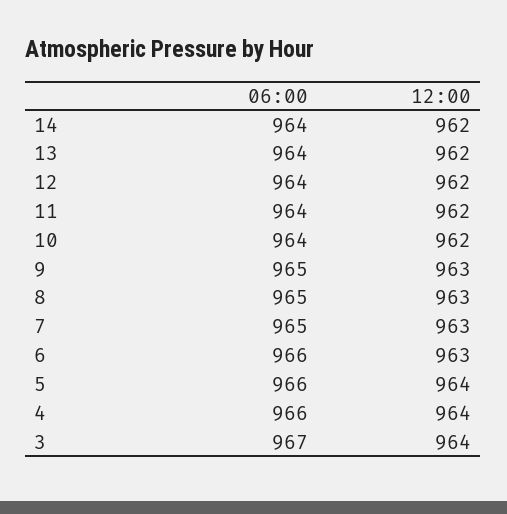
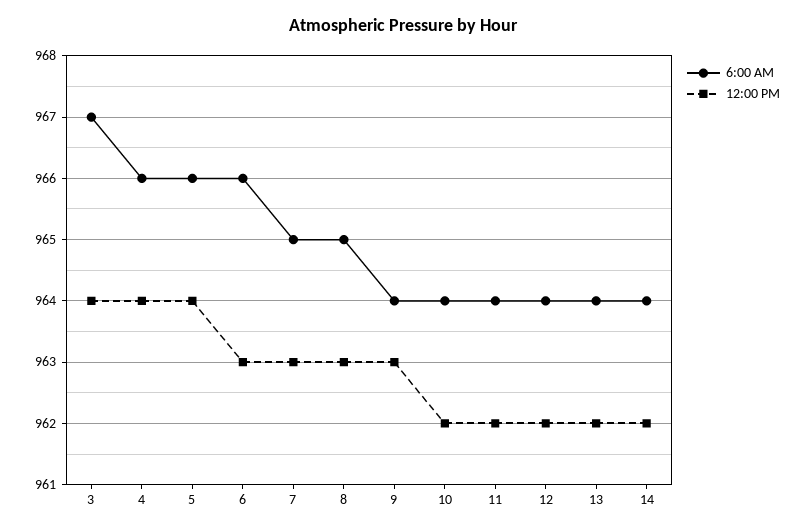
  {
    "06:00": {
      "14": 964,
      "13": 964,
      "12": 964,
      "11": 964,
      "10": 964,
-     "9": 965,
+     "9": 964,
      "8": 965,
      "7": 965,
      "6": 966,
      "5": 966,
      "4": 966,
      "3": 967
    },
    "12:00": {
      "14": 962,
      "13": 962,
      "12": 962,
      "11": 962,
      "10": 962,
      "9": 963,
      "8": 963,
      "7": 963,
      "6": 963,
      "5": 964,
      "4": 964,
      "3": 964
    }
  }

